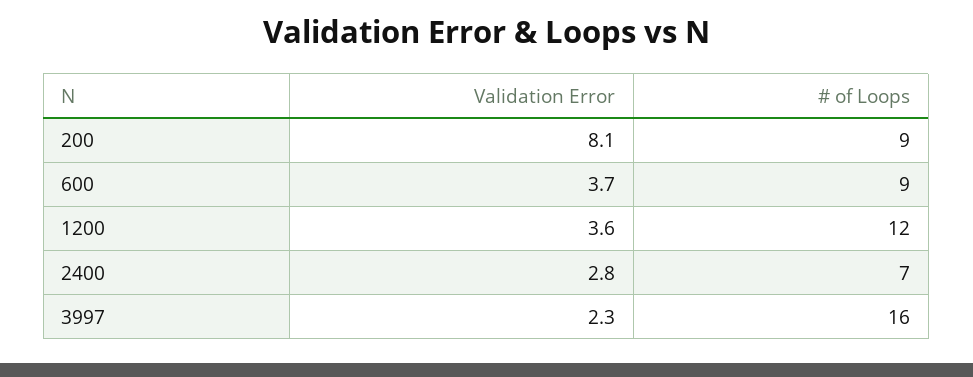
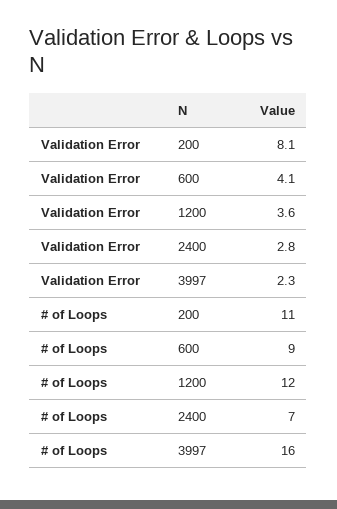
  {
    "Validation Error": {
      "200": 8.1,
-     "600": 3.7,
+     "600": 4.1,
      "1200": 3.6,
      "2400": 2.8,
      "3997": 2.3
    },
    "# of Loops": {
-     "200": 9,
+     "200": 11,
      "600": 9,
      "1200": 12,
      "2400": 7,
      "3997": 16
    }
  }

